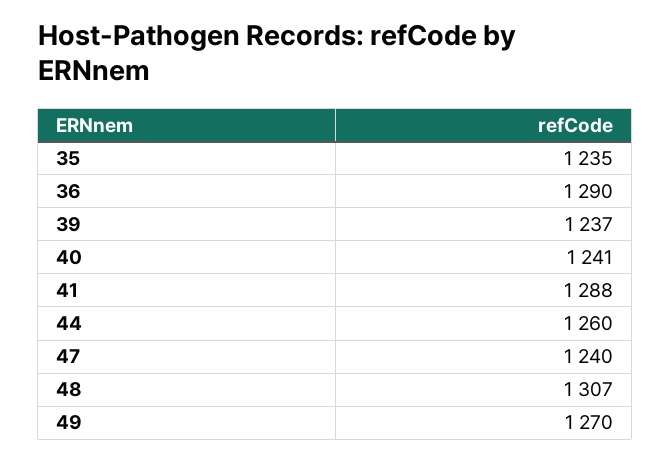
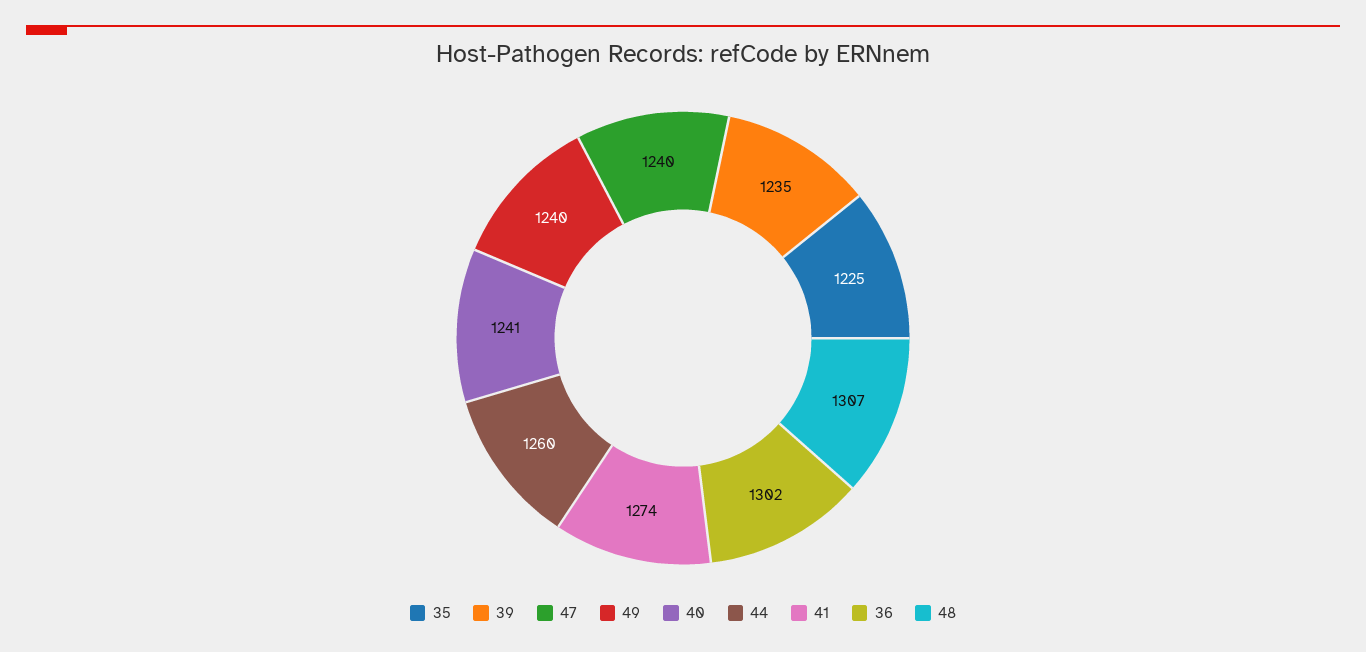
  {
-   "35": 1235,
+   "35": 1225,
-   "36": 1290,
+   "36": 1302,
-   "39": 1237,
+   "39": 1235,
    "40": 1241,
-   "41": 1288,
+   "41": 1274,
    "44": 1260,
    "47": 1240,
    "48": 1307,
-   "49": 1270
+   "49": 1240
  }

